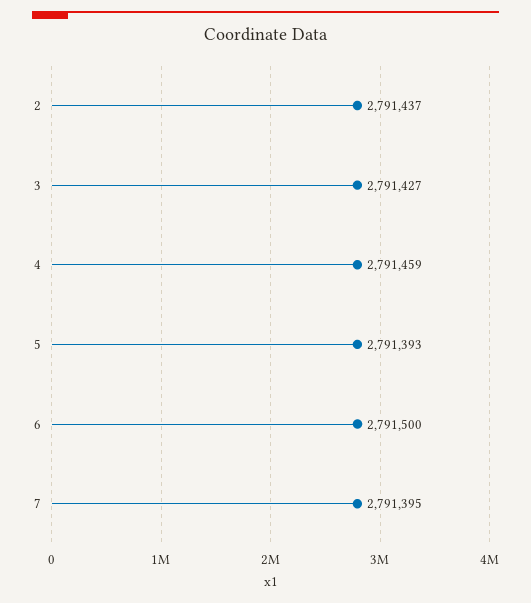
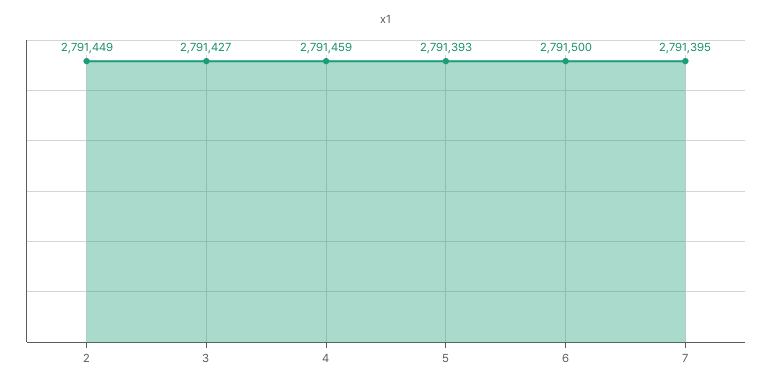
  {
-   "2": 2791437,
+   "2": 2791449,
    "3": 2791427,
    "4": 2791459,
    "5": 2791393,
    "6": 2791500,
    "7": 2791395
  }

